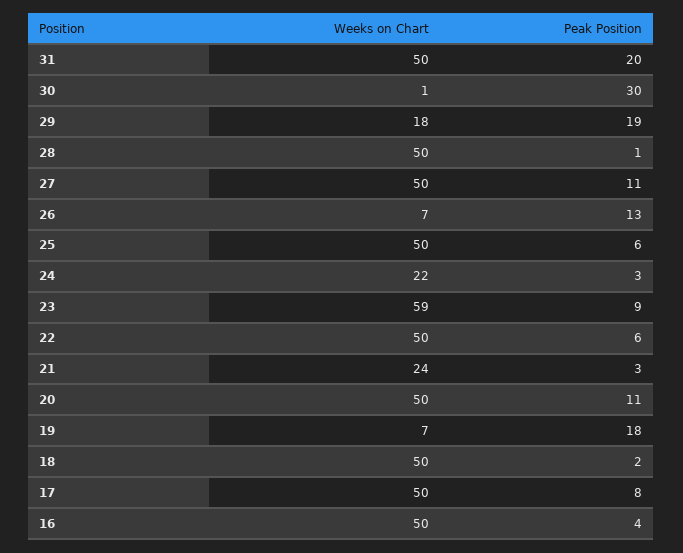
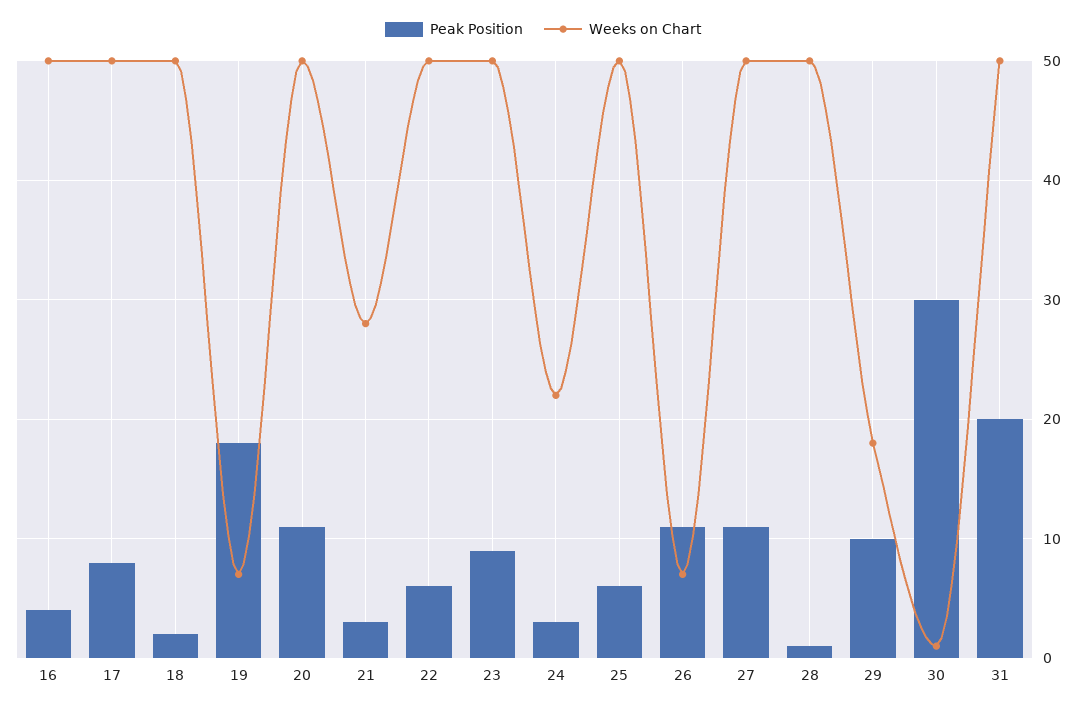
  {
    "Weeks on Chart": {
      "31": 50,
      "30": 1,
      "29": 18,
      "28": 50,
      "27": 50,
      "26": 7,
      "25": 50,
      "24": 22,
-     "23": 59,
+     "23": 50,
      "22": 50,
-     "21": 24,
+     "21": 28,
      "20": 50,
      "19": 7,
      "18": 50,
      "17": 50,
      "16": 50
    },
    "Peak Position": {
      "31": 20,
      "30": 30,
-     "29": 19,
+     "29": 10,
      "28": 1,
      "27": 11,
-     "26": 13,
+     "26": 11,
      "25": 6,
      "24": 3,
      "23": 9,
      "22": 6,
      "21": 3,
      "20": 11,
      "19": 18,
      "18": 2,
      "17": 8,
      "16": 4
    }
  }

